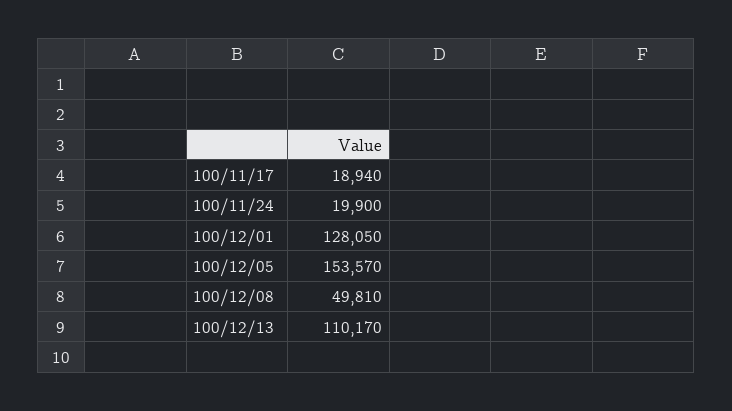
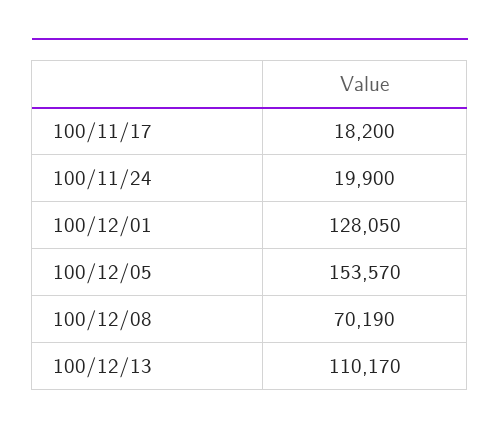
  {
-   "100/11/17": 18940,
+   "100/11/17": 18200,
    "100/11/24": 19900,
    "100/12/01": 128050,
    "100/12/05": 153570,
-   "100/12/08": 49810,
+   "100/12/08": 70190,
    "100/12/13": 110170
  }

